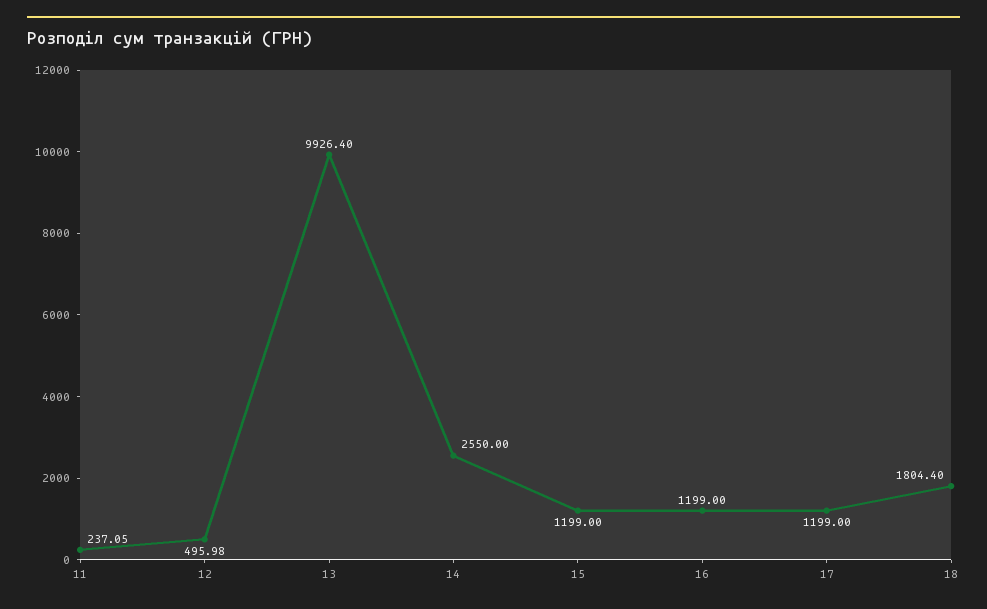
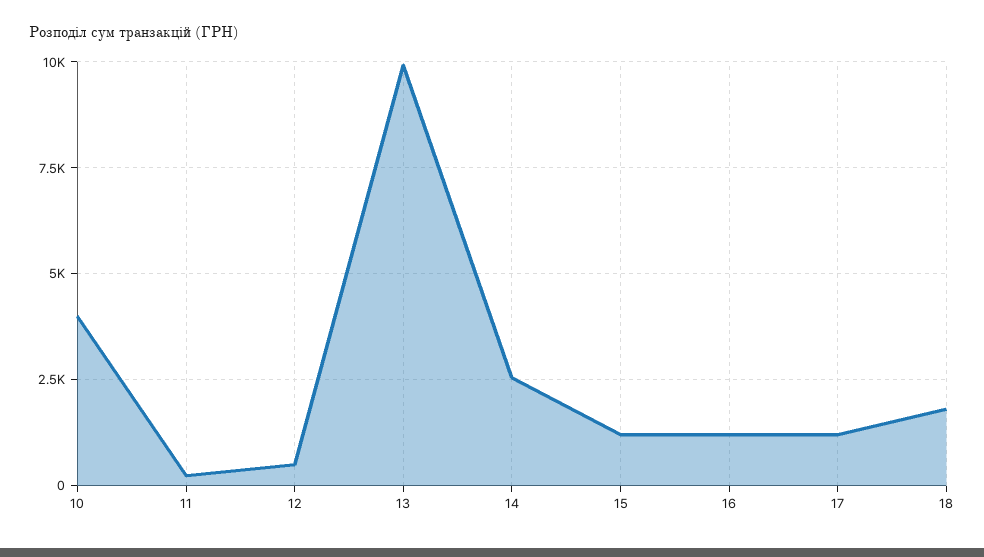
  {
    "11": 237.05,
    "12": 495.98,
    "13": 9926.4,
    "14": 2550,
    "15": 1199,
    "16": 1199,
    "17": 1199,
-   "18": 1804.4
+   "18": 1804.4,
+   "10": 4000
  }

